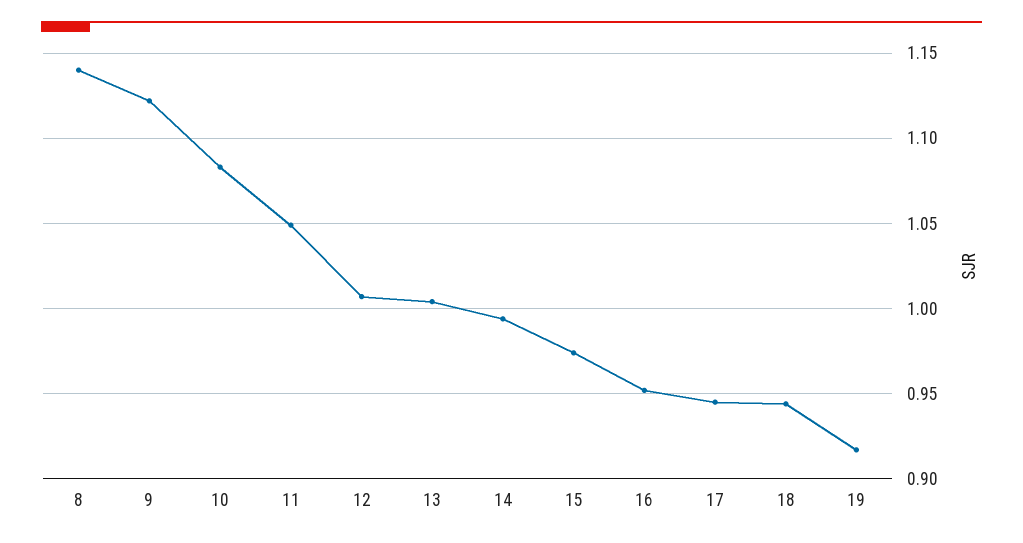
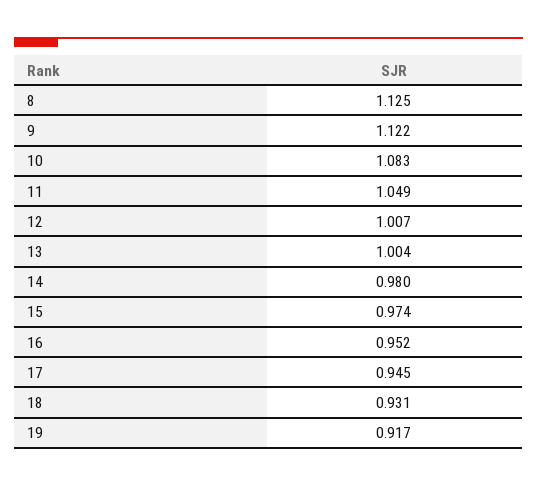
  {
-   "8": 1.14,
+   "8": 1.125,
    "9": 1.122,
    "10": 1.083,
    "11": 1.049,
    "12": 1.007,
    "13": 1.004,
-   "14": 0.995,
+   "14": 0.98,
    "15": 0.974,
    "16": 0.952,
    "17": 0.945,
-   "18": 0.945,
+   "18": 0.931,
    "19": 0.917
  }

